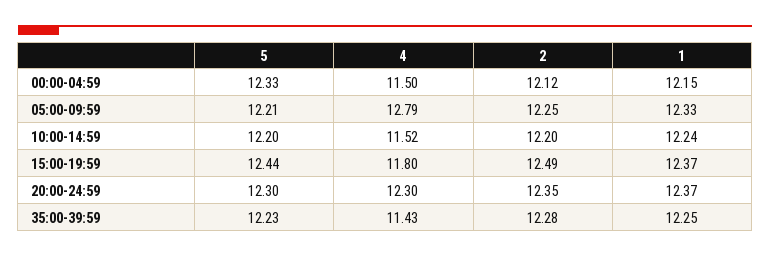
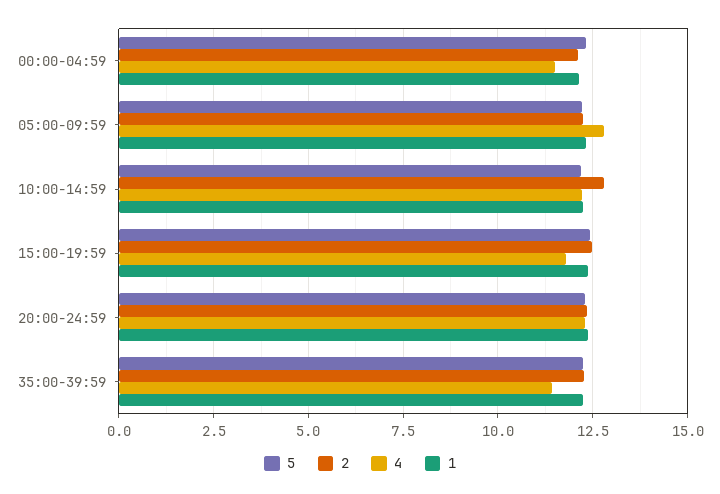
  {
    "5": {
      "00:00-04:59": 12.33,
      "05:00-09:59": 12.21,
      "10:00-14:59": 12.2,
      "15:00-19:59": 12.44,
      "20:00-24:59": 12.3,
      "35:00-39:59": 12.23
    },
    "4": {
      "00:00-04:59": 11.5,
      "05:00-09:59": 12.79,
-     "10:00-14:59": 11.52,
+     "10:00-14:59": 12.25,
      "15:00-19:59": 11.8,
      "20:00-24:59": 12.3,
      "35:00-39:59": 11.43
    },
    "2": {
      "00:00-04:59": 12.12,
      "05:00-09:59": 12.25,
-     "10:00-14:59": 12.2,
+     "10:00-14:59": 12.75,
      "15:00-19:59": 12.49,
      "20:00-24:59": 12.35,
      "35:00-39:59": 12.28
    },
    "1": {
      "00:00-04:59": 12.15,
      "05:00-09:59": 12.33,
      "10:00-14:59": 12.24,
      "15:00-19:59": 12.37,
      "20:00-24:59": 12.37,
      "35:00-39:59": 12.25
    }
  }

